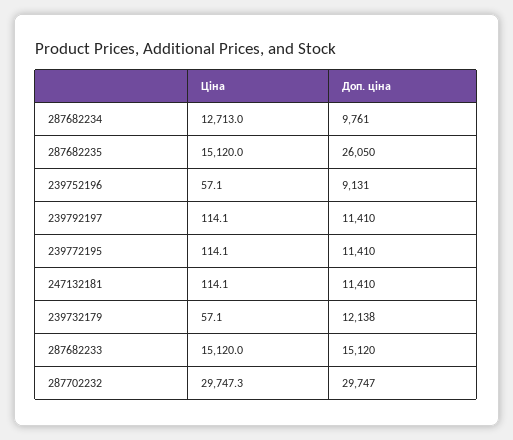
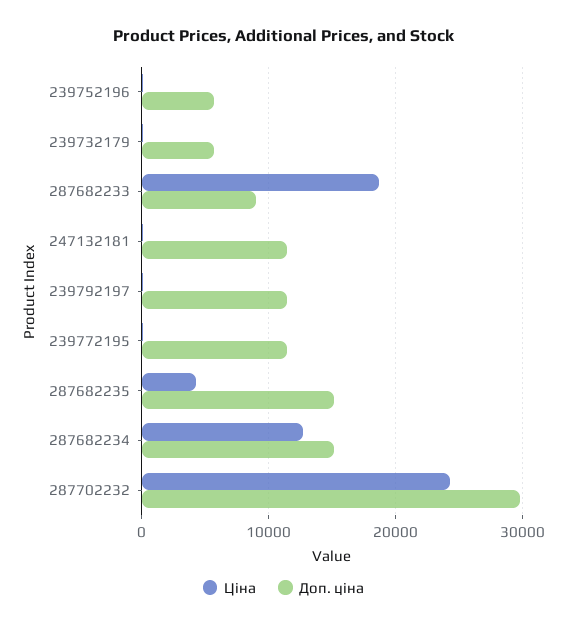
  {
    "Ціна": {
      "287682234": 12713,
-     "287682235": 15120,
+     "287682235": 4000,
      "239752196": 57.1,
      "239792197": 114.1,
      "239772195": 114.1,
      "247132181": 114.1,
      "239732179": 57.1,
-     "287682233": 15120,
+     "287682233": 19000,
-     "287702232": 29747.3
+     "287702232": 24000
    },
    "Доп. ціна": {
-     "287682234": 9761,
+     "287682234": 15000,
-     "287682235": 26050,
+     "287682235": 15000,
-     "239752196": 9131,
+     "239752196": 6000,
      "239792197": 11410,
      "239772195": 11410,
      "247132181": 11410,
-     "239732179": 12138,
+     "239732179": 6000,
-     "287682233": 15120,
+     "287682233": 9000,
      "287702232": 29747
    }
  }

